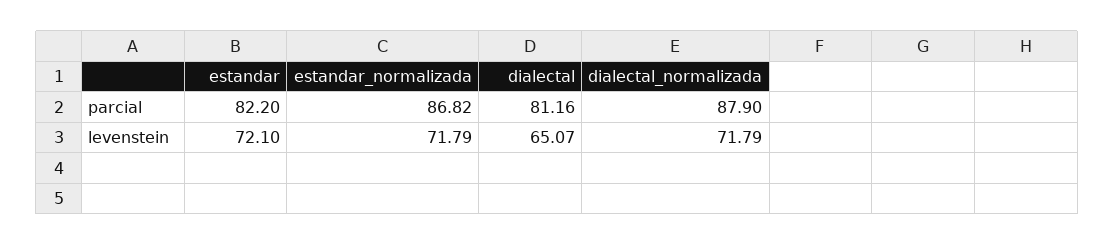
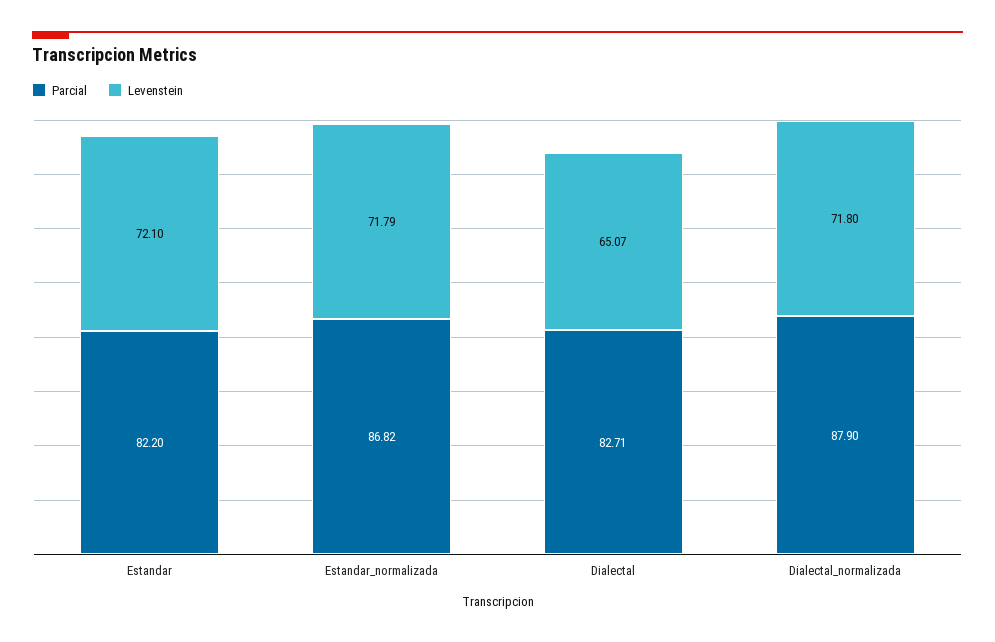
  {
    "parcial": {
      "estandar": 82.2,
      "estandar_normalizada": 86.82,
-     "dialectal": 81.16,
+     "dialectal": 82.71,
      "dialectal_normalizada": 87.9
    },
    "levenstein": {
      "estandar": 72.1,
      "estandar_normalizada": 71.79,
      "dialectal": 65.07,
-     "dialectal_normalizada": 71.79
+     "dialectal_normalizada": 71.8
    }
  }

